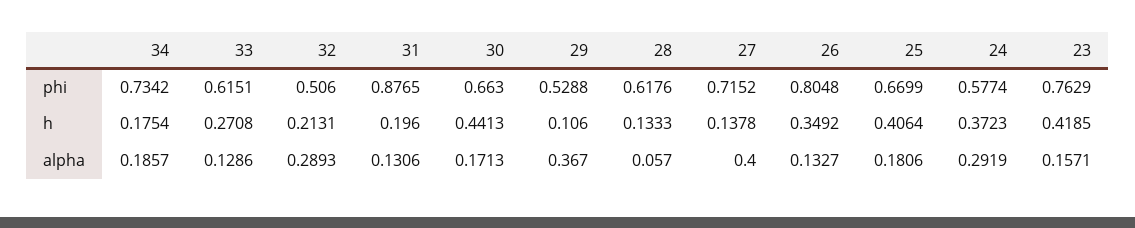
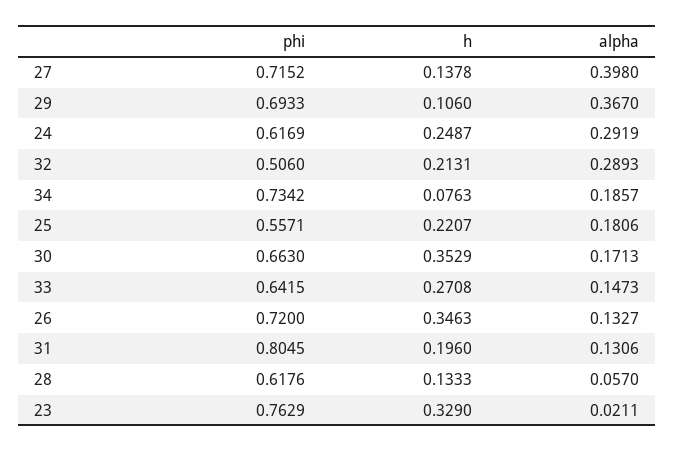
  {
    "34": {
      "phi": 0.7342,
-     "h": 0.1754,
+     "h": 0.0763,
      "alpha": 0.1857
    },
    "33": {
-     "phi": 0.6151,
+     "phi": 0.6415,
      "h": 0.2708,
-     "alpha": 0.1286
+     "alpha": 0.1473
    },
    "32": {
      "phi": 0.506,
      "h": 0.2131,
      "alpha": 0.2893
    },
    "31": {
-     "phi": 0.8765,
+     "phi": 0.8045,
      "h": 0.196,
      "alpha": 0.1306
    },
    "30": {
      "phi": 0.663,
-     "h": 0.4413,
+     "h": 0.3529,
      "alpha": 0.1713
    },
    "29": {
-     "phi": 0.5288,
+     "phi": 0.6933,
      "h": 0.106,
      "alpha": 0.367
    },
    "28": {
      "phi": 0.6176,
      "h": 0.1333,
      "alpha": 0.057
    },
    "27": {
      "phi": 0.7152,
      "h": 0.1378,
-     "alpha": 0.4
+     "alpha": 0.398
    },
    "26": {
-     "phi": 0.8048,
+     "phi": 0.72,
-     "h": 0.3492,
+     "h": 0.3463,
      "alpha": 0.1327
    },
    "25": {
-     "phi": 0.6699,
+     "phi": 0.5571,
-     "h": 0.4064,
+     "h": 0.2207,
      "alpha": 0.1806
    },
    "24": {
-     "phi": 0.5774,
+     "phi": 0.6169,
-     "h": 0.3723,
+     "h": 0.2487,
      "alpha": 0.2919
    },
    "23": {
      "phi": 0.7629,
-     "h": 0.4185,
+     "h": 0.329,
-     "alpha": 0.1571
+     "alpha": 0.0211
    }
  }

